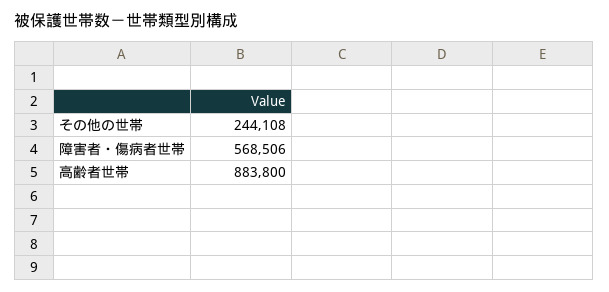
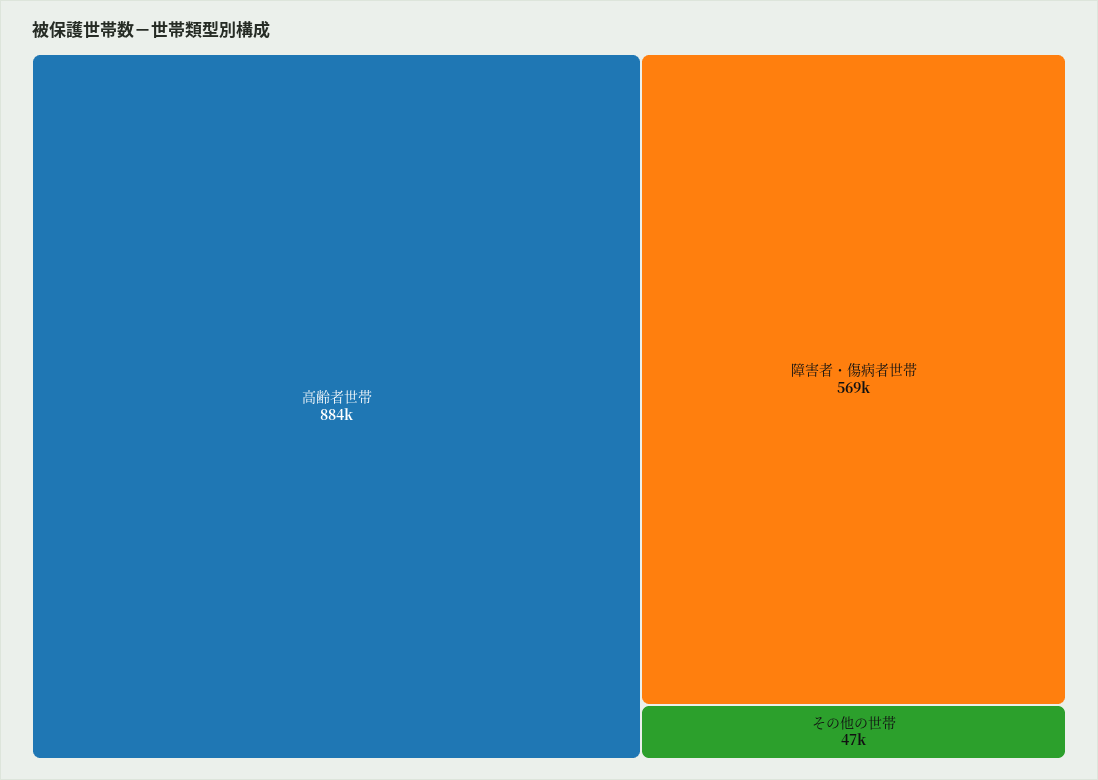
  {
-   "その他の世帯": 244108,
+   "その他の世帯": 47000,
    "障害者・傷病者世帯": 568506,
    "高齢者世帯": 883800
  }

